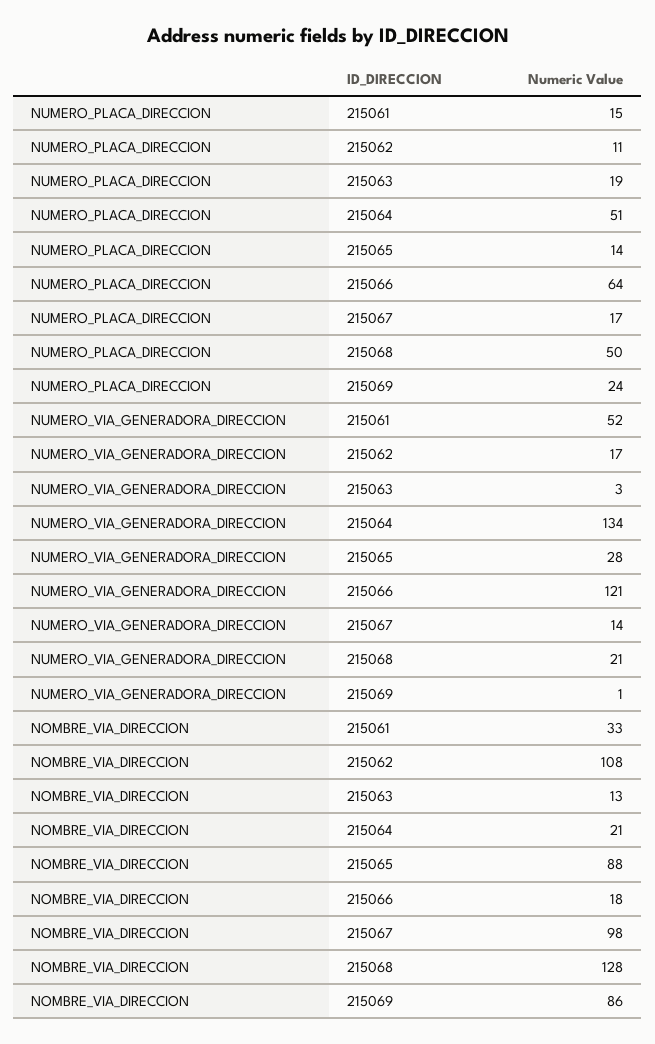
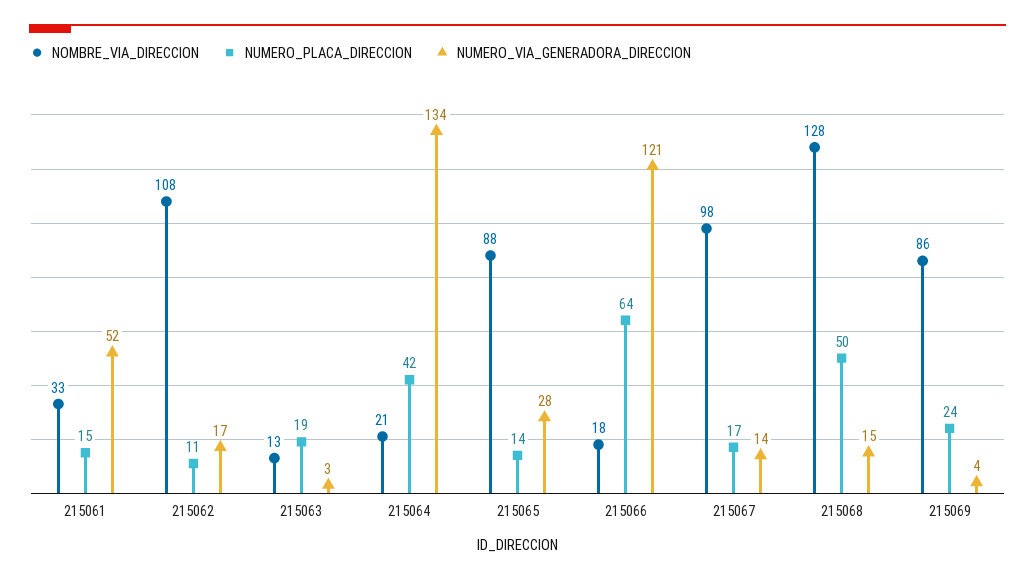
  {
    "NUMERO_PLACA_DIRECCION": {
      "215061": 15,
      "215062": 11,
      "215063": 19,
-     "215064": 51,
+     "215064": 42,
      "215065": 14,
      "215066": 64,
      "215067": 17,
      "215068": 50,
      "215069": 24
    },
    "NUMERO_VIA_GENERADORA_DIRECCION": {
      "215061": 52,
      "215062": 17,
      "215063": 3,
      "215064": 134,
      "215065": 28,
      "215066": 121,
      "215067": 14,
-     "215068": 21,
+     "215068": 15,
-     "215069": 1
+     "215069": 4
    },
    "NOMBRE_VIA_DIRECCION": {
      "215061": 33,
      "215062": 108,
      "215063": 13,
      "215064": 21,
      "215065": 88,
      "215066": 18,
      "215067": 98,
      "215068": 128,
      "215069": 86
    }
  }

